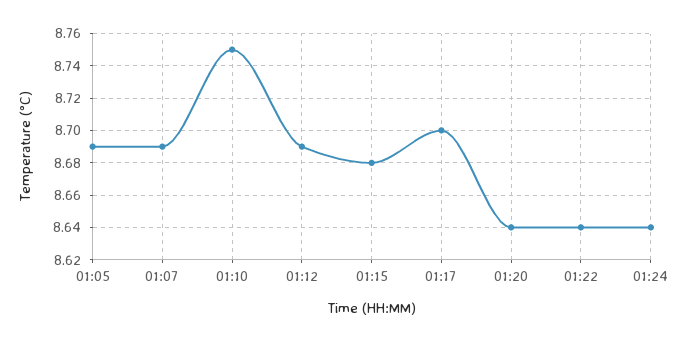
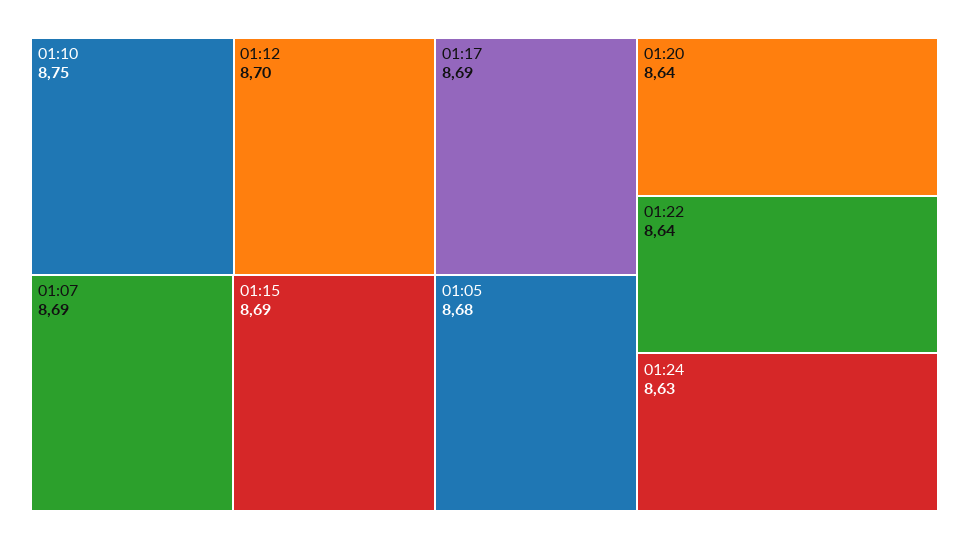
  {
-   "01:05": 8.69,
+   "01:05": 8.68,
    "01:07": 8.69,
    "01:10": 8.75,
-   "01:12": 8.69,
+   "01:12": 8.7,
-   "01:15": 8.68,
+   "01:15": 8.69,
-   "01:17": 8.7,
+   "01:17": 8.69,
    "01:20": 8.64,
    "01:22": 8.64,
-   "01:24": 8.64
+   "01:24": 8.63
  }

